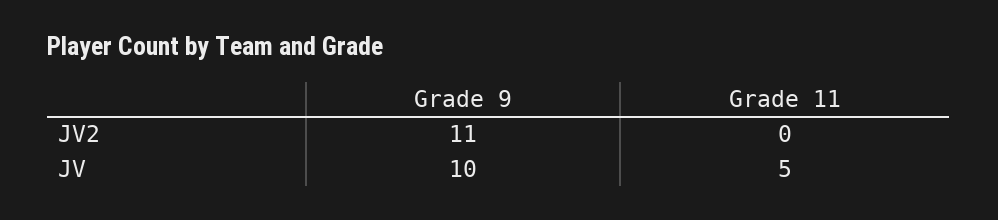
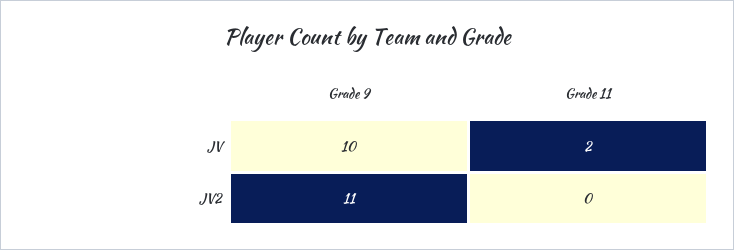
  {
    "Grade 9": {
      "JV2": 11,
      "JV": 10
    },
    "Grade 11": {
      "JV2": 0,
-     "JV": 5
+     "JV": 2
    }
  }

